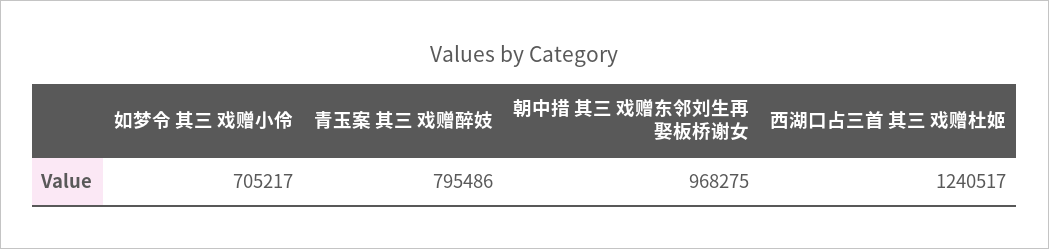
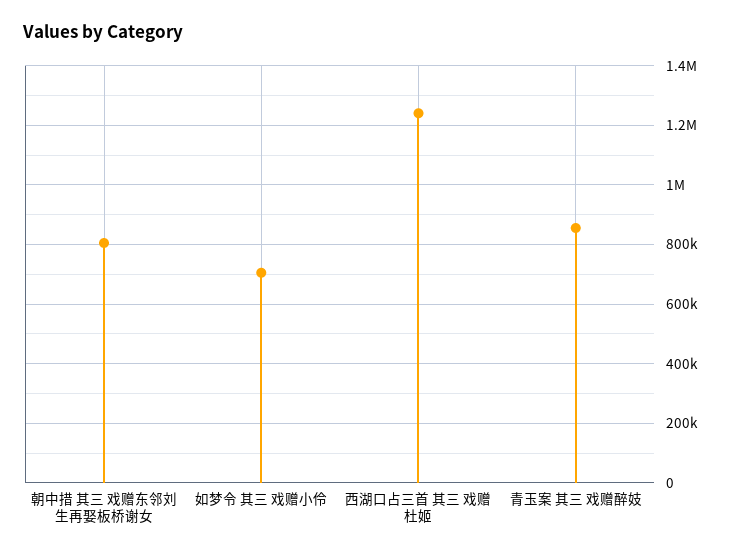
  {
    "如梦令 其三 戏赠小伶": 705217,
-   "青玉案 其三 戏赠醉妓": 795486,
+   "青玉案 其三 戏赠醉妓": 850000,
-   "朝中措 其三 戏赠东邻刘生再娶板桥谢女": 968275,
+   "朝中措 其三 戏赠东邻刘生再娶板桥谢女": 800000,
    "西湖口占三首 其三 戏赠杜姬": 1240517
  }

